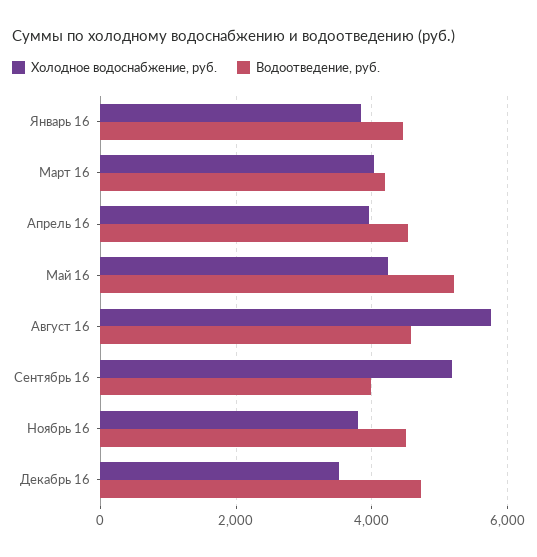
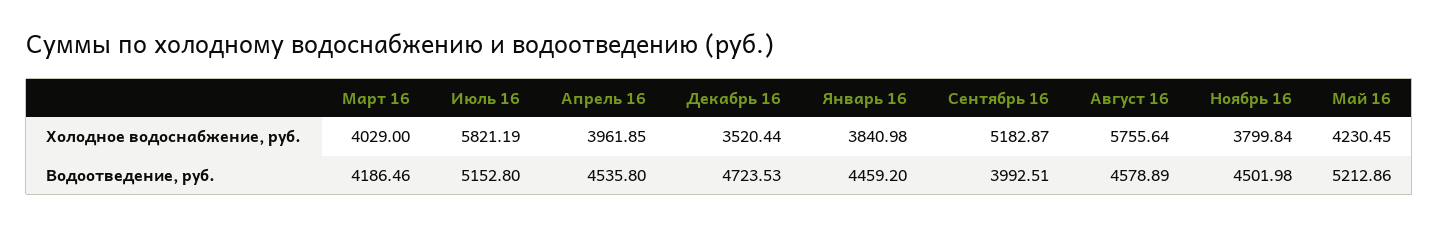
  {
    "Холодное водоснабжение, руб.": {
      "Январь 16": 3840.98,
      "Март 16": 4029,
      "Апрель 16": 3961.85,
      "Май 16": 4230.45,
      "Август 16": 5755.64,
      "Сентябрь 16": 5182.87,
      "Ноябрь 16": 3799.84,
-     "Декабрь 16": 3520.44
+     "Декабрь 16": 3520.44,
+     "Июль 16": 5821.19
    },
    "Водоотведение, руб.": {
      "Январь 16": 4459.2,
      "Март 16": 4186.46,
      "Апрель 16": 4535.8,
      "Май 16": 5212.86,
      "Август 16": 4578.89,
      "Сентябрь 16": 3992.51,
      "Ноябрь 16": 4501.98,
-     "Декабрь 16": 4723.53
+     "Декабрь 16": 4723.53,
+     "Июль 16": 5152.8
    }
  }

